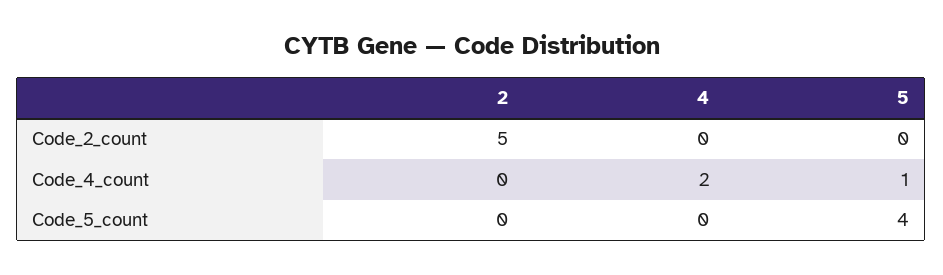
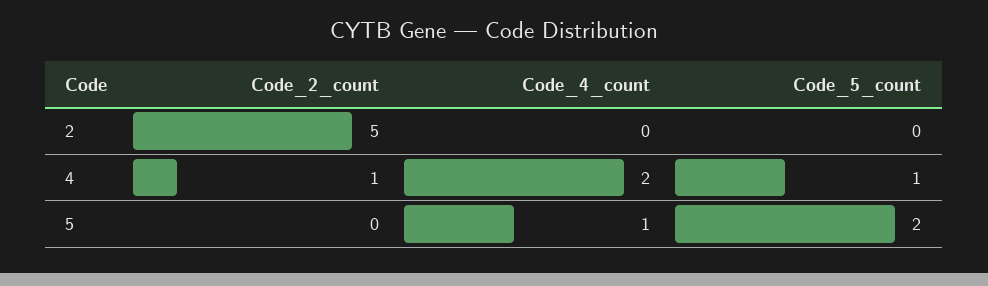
  {
    "2": {
      "Code_2_count": 5,
      "Code_4_count": 0,
      "Code_5_count": 0
    },
    "4": {
-     "Code_2_count": 0,
+     "Code_2_count": 1,
      "Code_4_count": 2,
-     "Code_5_count": 0
+     "Code_5_count": 1
    },
    "5": {
      "Code_2_count": 0,
      "Code_4_count": 1,
-     "Code_5_count": 4
+     "Code_5_count": 2
    }
  }

